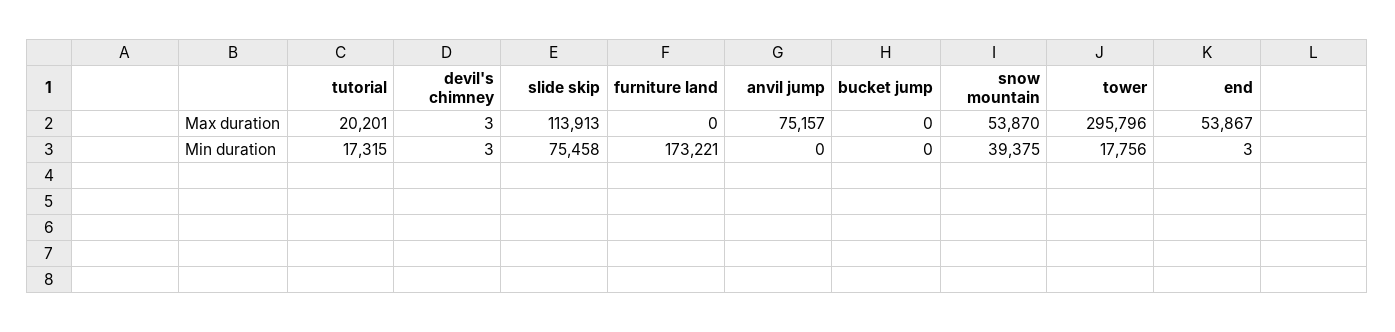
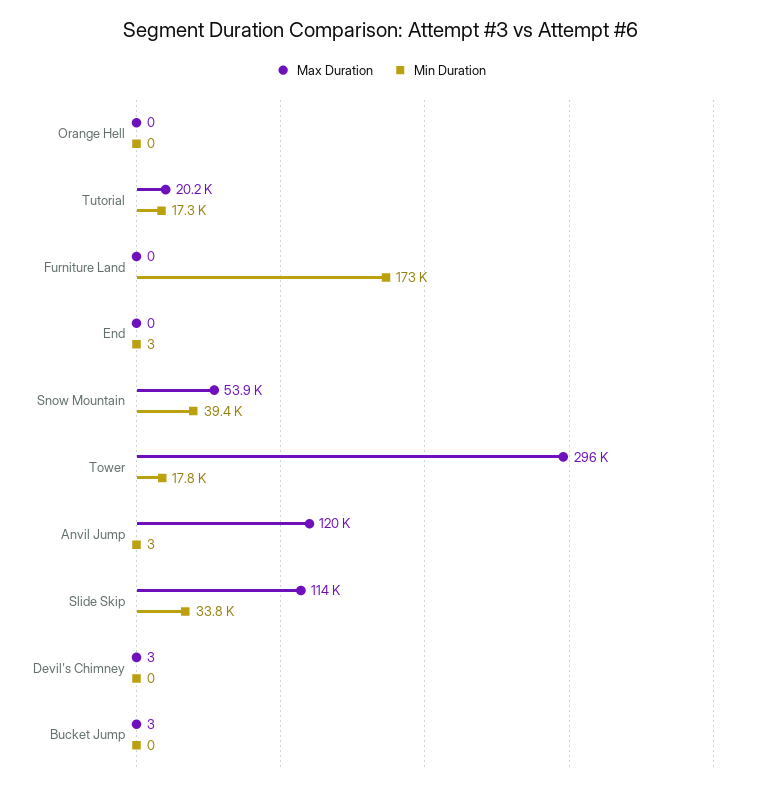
  {
    "Max duration": {
      "tutorial": 20201,
      "devil's chimney": 3,
      "slide skip": 113913,
      "furniture land": 0,
-     "anvil jump": 75157,
+     "anvil jump": 120000,
-     "bucket jump": 0,
+     "bucket jump": 3,
      "snow mountain": 53870,
      "tower": 295796,
-     "end": 53867
+     "end": 0,
+     "Orange Hell": 0
    },
    "Min duration": {
      "tutorial": 17315,
-     "devil's chimney": 3,
+     "devil's chimney": 0,
-     "slide skip": 75458,
+     "slide skip": 33800,
      "furniture land": 173221,
-     "anvil jump": 0,
+     "anvil jump": 3,
      "bucket jump": 0,
      "snow mountain": 39375,
      "tower": 17756,
-     "end": 3
+     "end": 3,
+     "Orange Hell": 0
    }
  }

